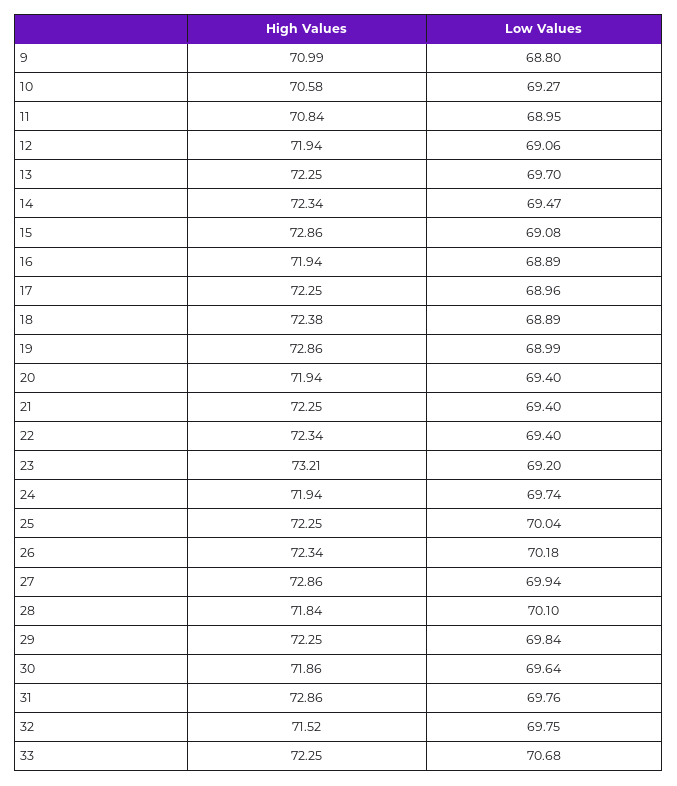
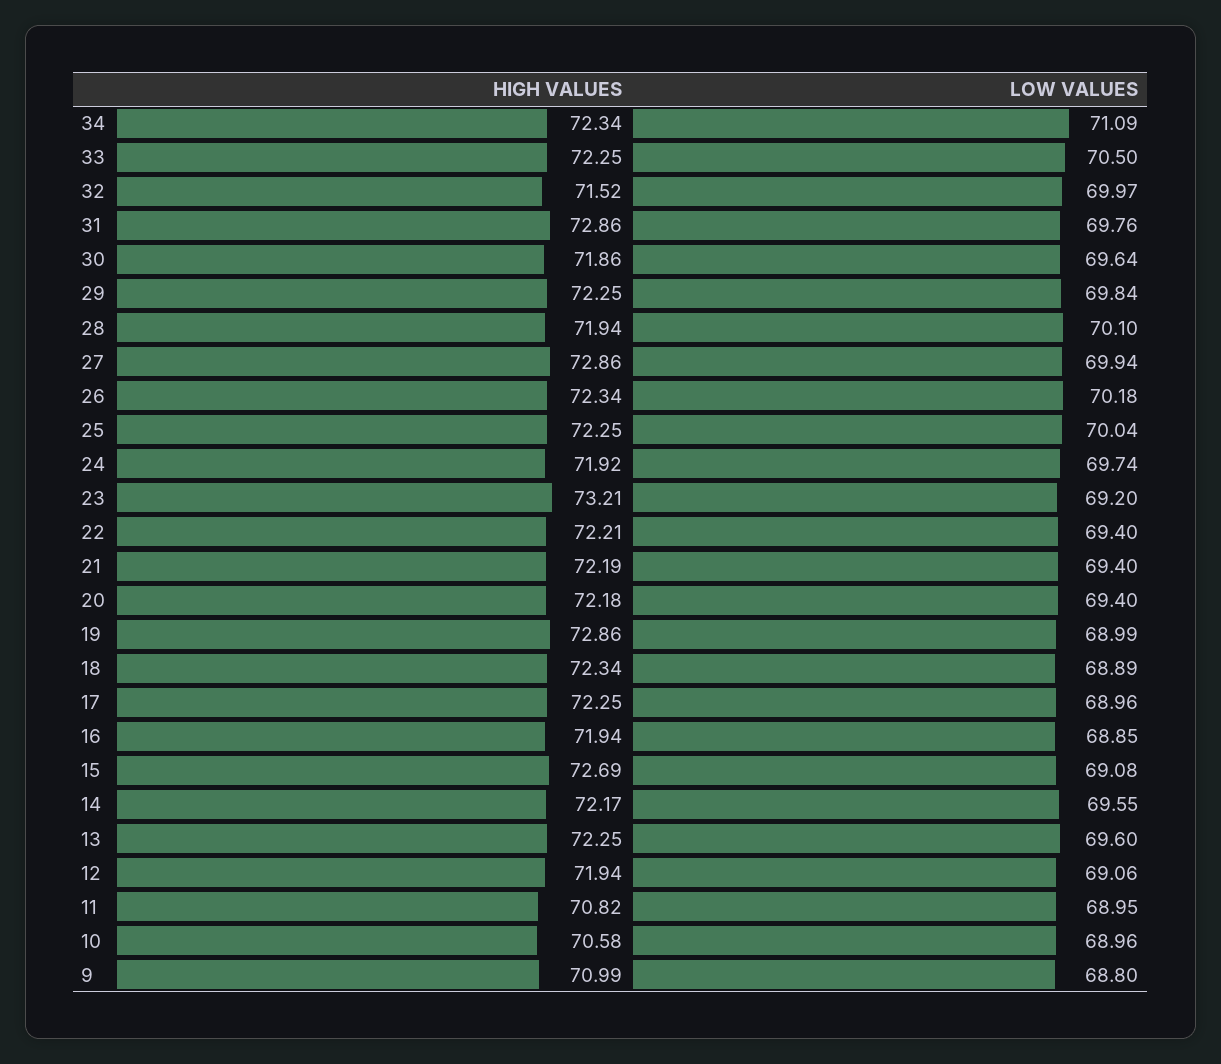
  {
    "High Values": {
      "9": 70.99,
      "10": 70.58,
-     "11": 70.84,
+     "11": 70.82,
      "12": 71.94,
      "13": 72.25,
-     "14": 72.34,
+     "14": 72.17,
-     "15": 72.86,
+     "15": 72.69,
      "16": 71.94,
      "17": 72.25,
-     "18": 72.38,
+     "18": 72.34,
      "19": 72.86,
-     "20": 71.94,
+     "20": 72.18,
-     "21": 72.25,
+     "21": 72.19,
-     "22": 72.34,
+     "22": 72.21,
      "23": 73.21,
-     "24": 71.94,
+     "24": 71.92,
      "25": 72.25,
      "26": 72.34,
      "27": 72.86,
-     "28": 71.84,
+     "28": 71.94,
      "29": 72.25,
      "30": 71.86,
      "31": 72.86,
      "32": 71.52,
-     "33": 72.25
+     "33": 72.25,
+     "34": 72.34
    },
    "Low Values": {
      "9": 68.8,
-     "10": 69.27,
+     "10": 68.96,
      "11": 68.95,
      "12": 69.06,
-     "13": 69.7,
+     "13": 69.6,
-     "14": 69.47,
+     "14": 69.55,
      "15": 69.08,
-     "16": 68.89,
+     "16": 68.85,
      "17": 68.96,
      "18": 68.89,
      "19": 68.99,
      "20": 69.4,
      "21": 69.4,
      "22": 69.4,
      "23": 69.2,
      "24": 69.74,
      "25": 70.04,
      "26": 70.18,
      "27": 69.94,
      "28": 70.1,
      "29": 69.84,
      "30": 69.64,
      "31": 69.76,
-     "32": 69.75,
+     "32": 69.97,
-     "33": 70.68
+     "33": 70.5,
+     "34": 71.09
    }
  }

